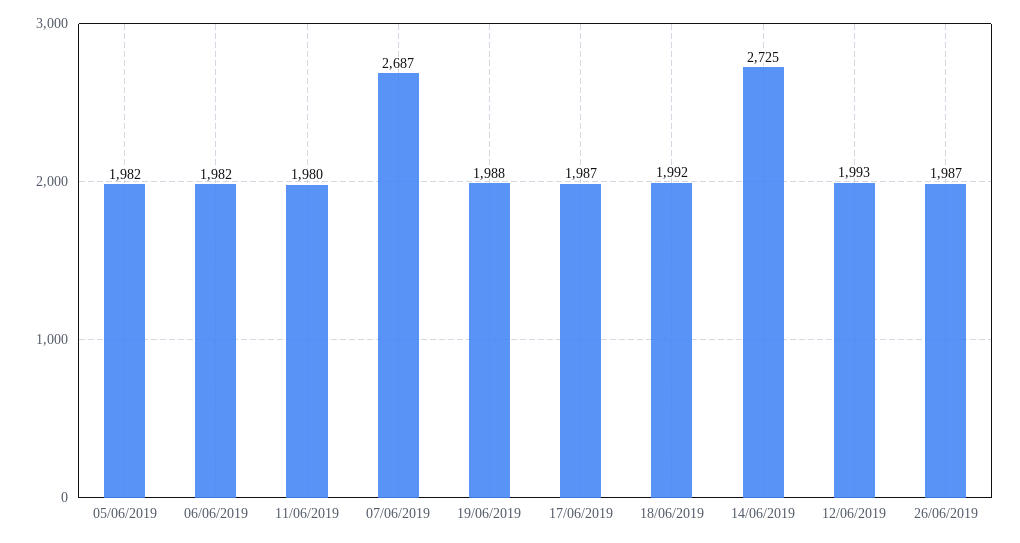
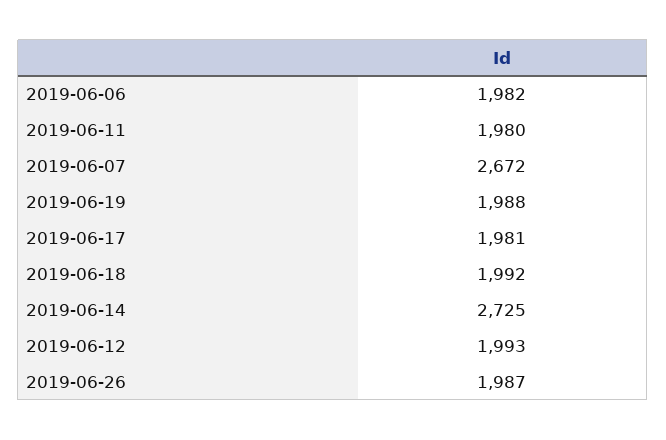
  {
-   "05/06/2019": 1982,
    "06/06/2019": 1982,
    "11/06/2019": 1980,
-   "07/06/2019": 2687,
+   "07/06/2019": 2672,
    "19/06/2019": 1988,
-   "17/06/2019": 1987,
+   "17/06/2019": 1981,
    "18/06/2019": 1992,
    "14/06/2019": 2725,
    "12/06/2019": 1993,
    "26/06/2019": 1987
  }

